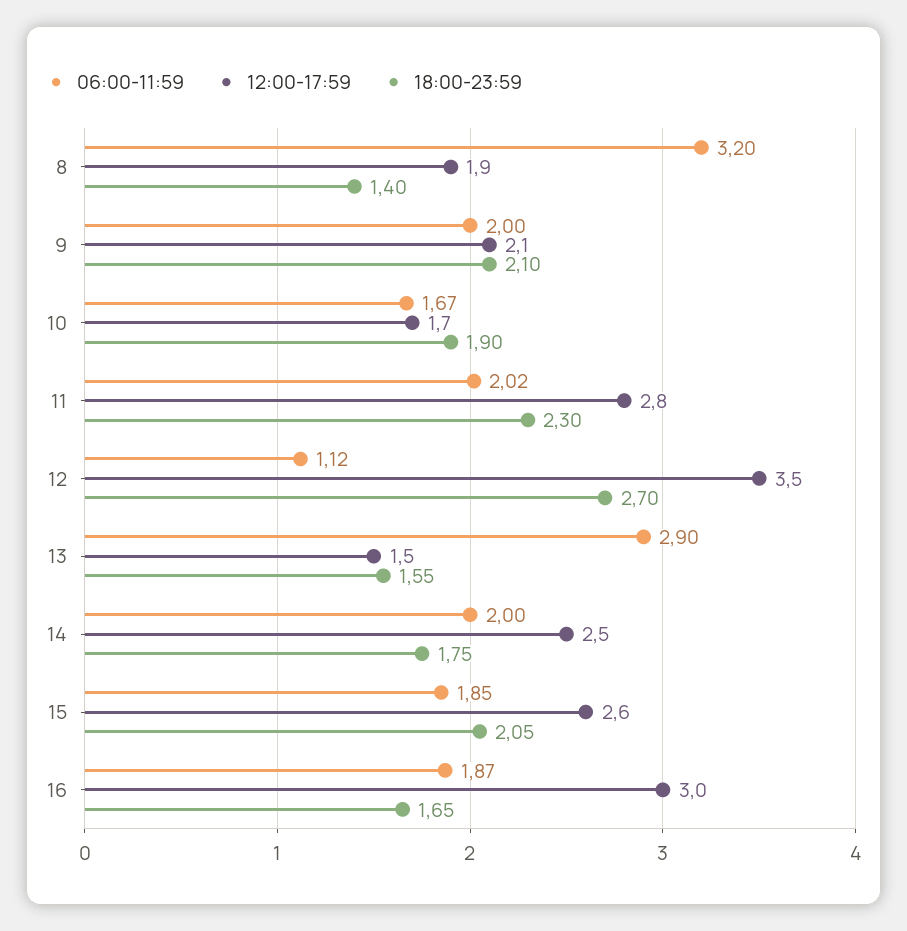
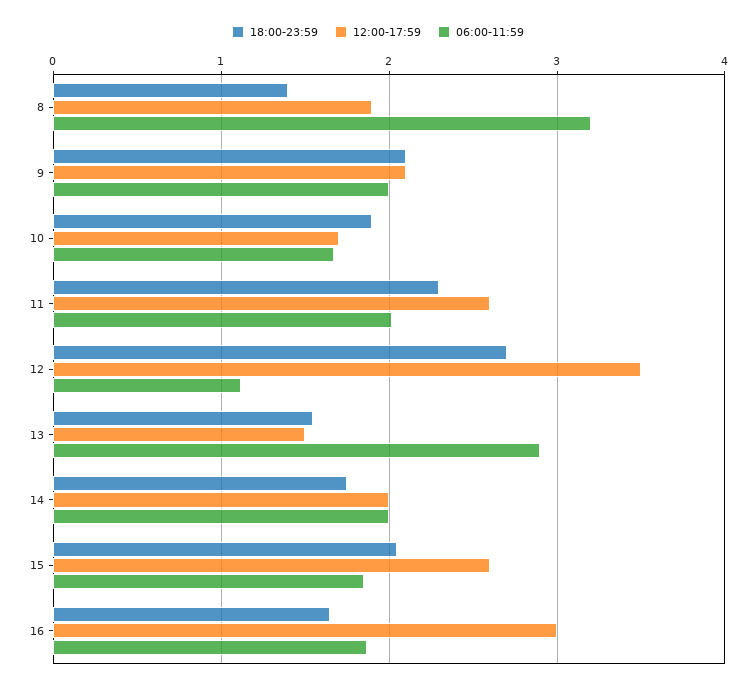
  {
    "06:00-11:59": {
      "8": 3.2,
      "9": 2,
      "10": 1.67,
      "11": 2.02,
      "12": 1.12,
      "13": 2.9,
      "14": 2,
      "15": 1.85,
      "16": 1.87
    },
    "12:00-17:59": {
      "8": 1.9,
      "9": 2.1,
      "10": 1.7,
-     "11": 2.8,
+     "11": 2.6,
      "12": 3.5,
      "13": 1.5,
-     "14": 2.5,
+     "14": 2,
      "15": 2.6,
      "16": 3
    },
    "18:00-23:59": {
      "8": 1.4,
      "9": 2.1,
      "10": 1.9,
      "11": 2.3,
      "12": 2.7,
      "13": 1.55,
      "14": 1.75,
      "15": 2.05,
      "16": 1.65
    }
  }

